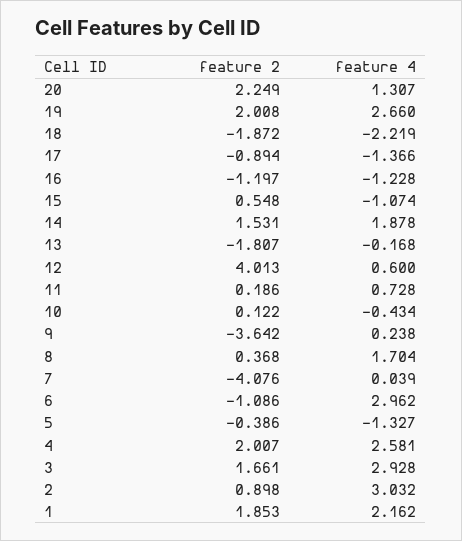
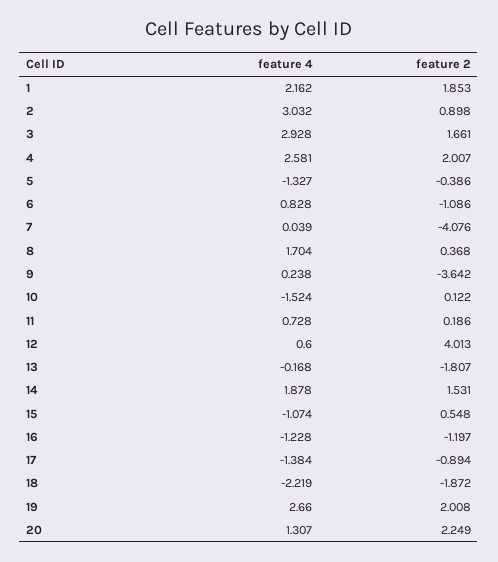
  {
    "feature 2": {
      "20": 2.249,
      "19": 2.008,
      "18": -1.872,
      "17": -0.894,
      "16": -1.197,
      "15": 0.548,
      "14": 1.531,
      "13": -1.807,
      "12": 4.013,
      "11": 0.186,
      "10": 0.122,
      "9": -3.642,
      "8": 0.368,
      "7": -4.076,
      "6": -1.086,
      "5": -0.386,
      "4": 2.007,
      "3": 1.661,
      "2": 0.898,
      "1": 1.853
    },
    "feature 4": {
      "20": 1.307,
      "19": 2.66,
      "18": -2.219,
-     "17": -1.366,
+     "17": -1.384,
      "16": -1.228,
      "15": -1.074,
      "14": 1.878,
      "13": -0.168,
      "12": 0.6,
      "11": 0.728,
-     "10": -0.434,
+     "10": -1.524,
      "9": 0.238,
      "8": 1.704,
      "7": 0.039,
-     "6": 2.962,
+     "6": 0.828,
      "5": -1.327,
      "4": 2.581,
      "3": 2.928,
      "2": 3.032,
      "1": 2.162
    }
  }

